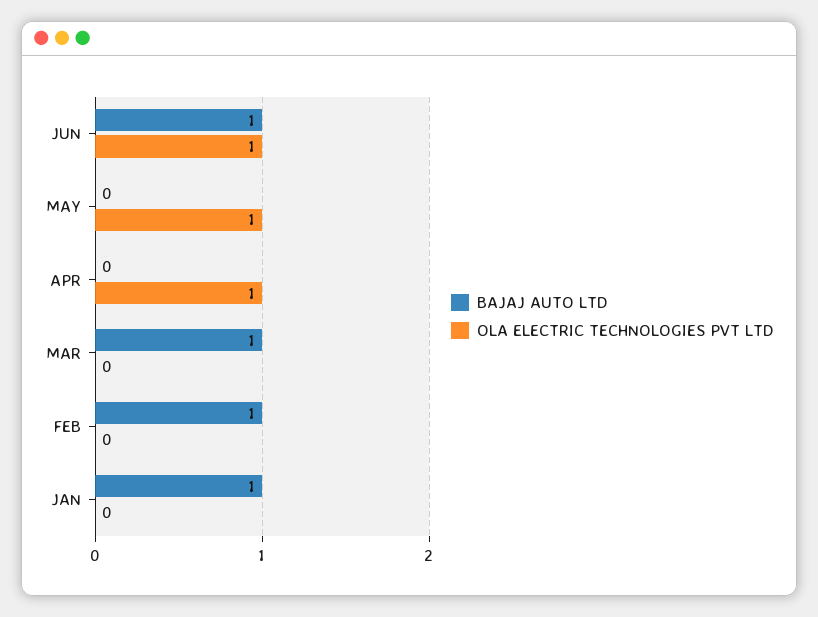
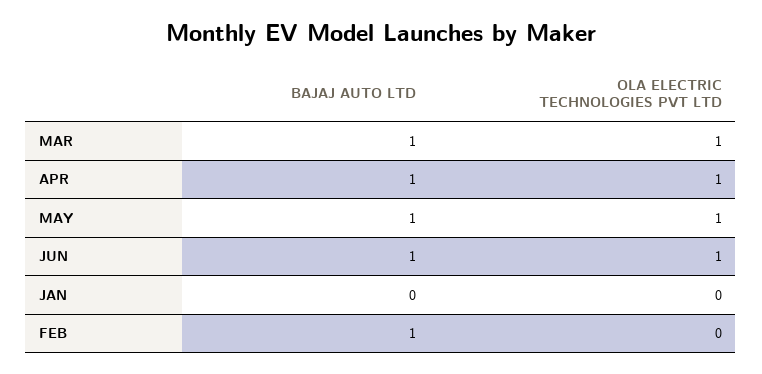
  {
    "BAJAJ AUTO LTD": {
      "JUN": 1,
-     "MAY": 0,
+     "MAY": 1,
-     "APR": 0,
+     "APR": 1,
      "MAR": 1,
      "FEB": 1,
-     "JAN": 1
+     "JAN": 0
    },
    "OLA ELECTRIC TECHNOLOGIES PVT LTD": {
      "JUN": 1,
      "MAY": 1,
      "APR": 1,
-     "MAR": 0,
+     "MAR": 1,
      "FEB": 0,
      "JAN": 0
    }
  }

